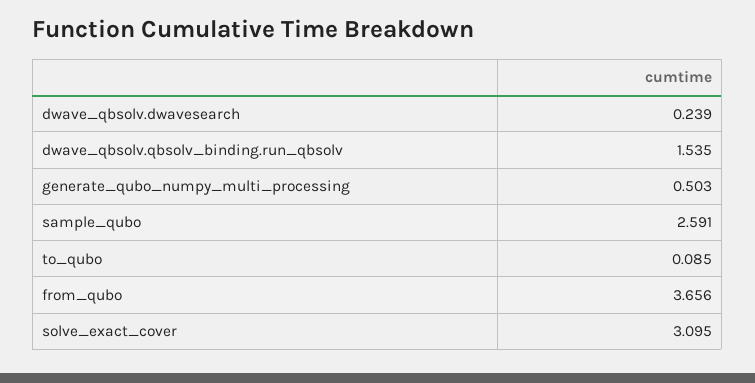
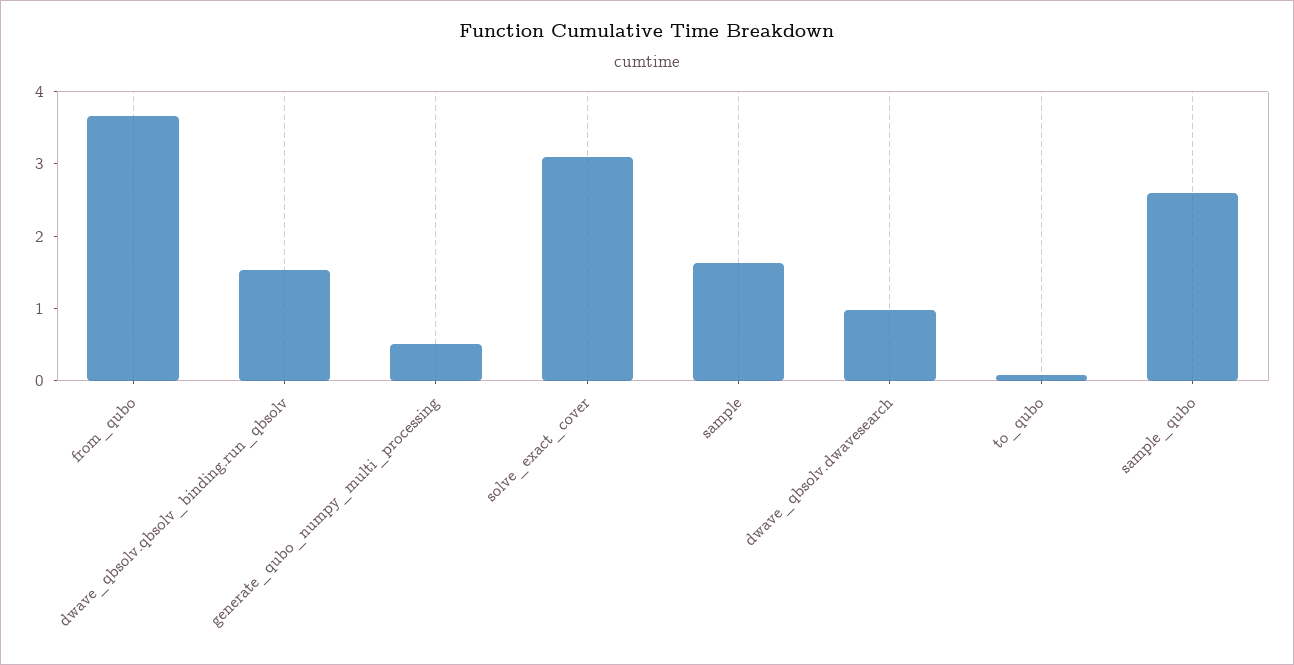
  {
-   "dwave_qbsolv.dwavesearch": 0.239,
+   "dwave_qbsolv.dwavesearch": 1,
    "dwave_qbsolv.qbsolv_binding.run_qbsolv": 1.535,
    "generate_qubo_numpy_multi_processing": 0.503,
    "sample_qubo": 2.591,
    "to_qubo": 0.085,
    "from_qubo": 3.656,
-   "solve_exact_cover": 3.095
+   "solve_exact_cover": 3.095,
+   "sample": 1.6
  }

